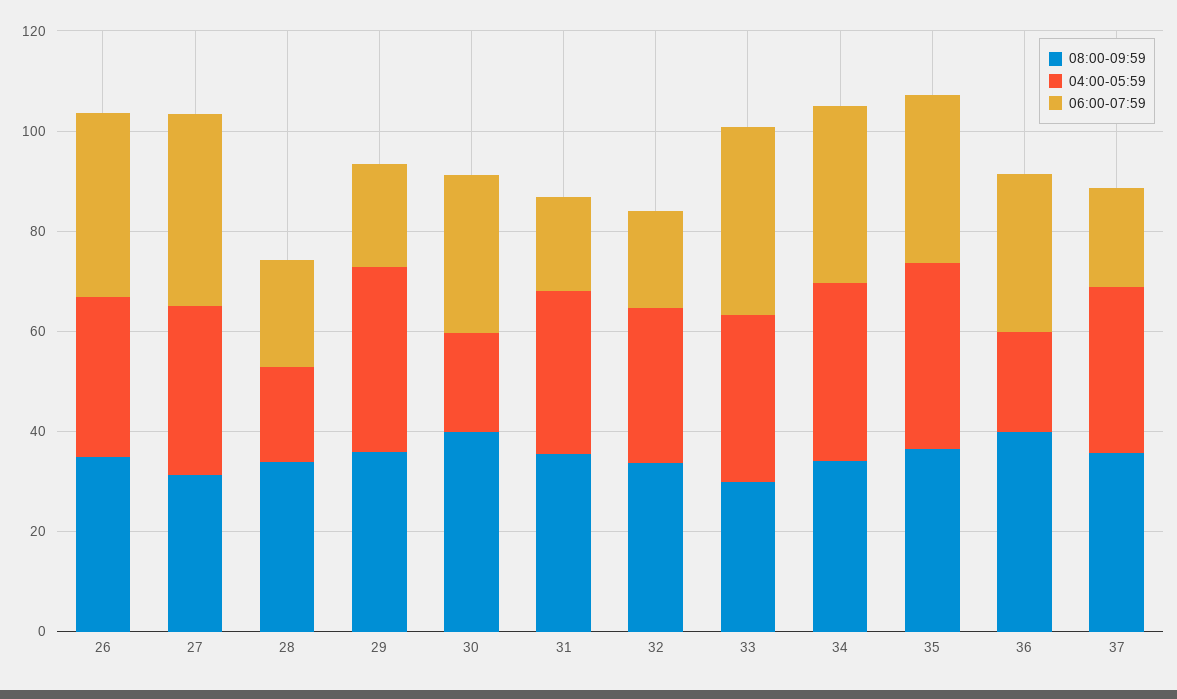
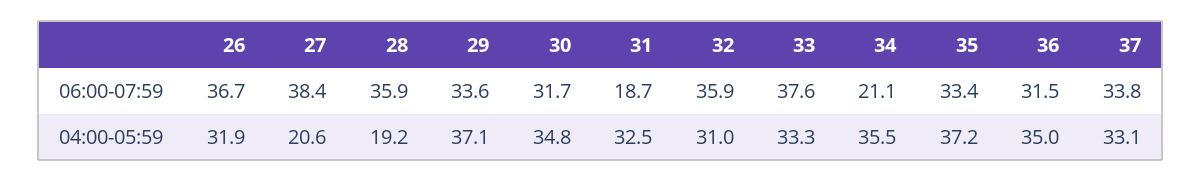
  {
-   "08:00-09:59": {
-     "26": 35,
-     "27": 30,
-     "28": 35,
-     "29": 35,
-     "30": 40,
-     "31": 35,
-     "32": 35,
-     "33": 30,
-     "34": 35,
-     "35": 35,
-     "36": 40,
-     "37": 35
-   },
    "04:00-05:59": {
      "26": 31.9,
-     "27": 35,
+     "27": 20.6,
      "28": 19.2,
      "29": 37.1,
-     "30": 20,
+     "30": 34.8,
      "31": 32.5,
      "32": 31,
      "33": 33.3,
      "34": 35.5,
      "35": 37.2,
-     "36": 20,
+     "36": 35,
      "37": 33.1
    },
    "06:00-07:59": {
      "26": 36.7,
      "27": 38.4,
-     "28": 20,
+     "28": 35.9,
-     "29": 20,
+     "29": 33.6,
      "30": 31.7,
      "31": 18.7,
-     "32": 20,
+     "32": 35.9,
      "33": 37.6,
-     "34": 35,
+     "34": 21.1,
      "35": 33.4,
      "36": 31.5,
-     "37": 20
+     "37": 33.8
    }
  }

